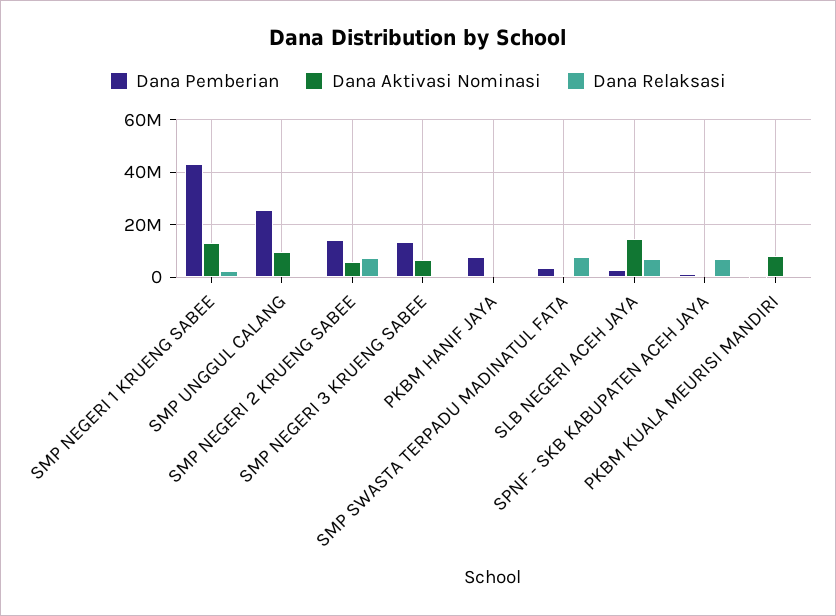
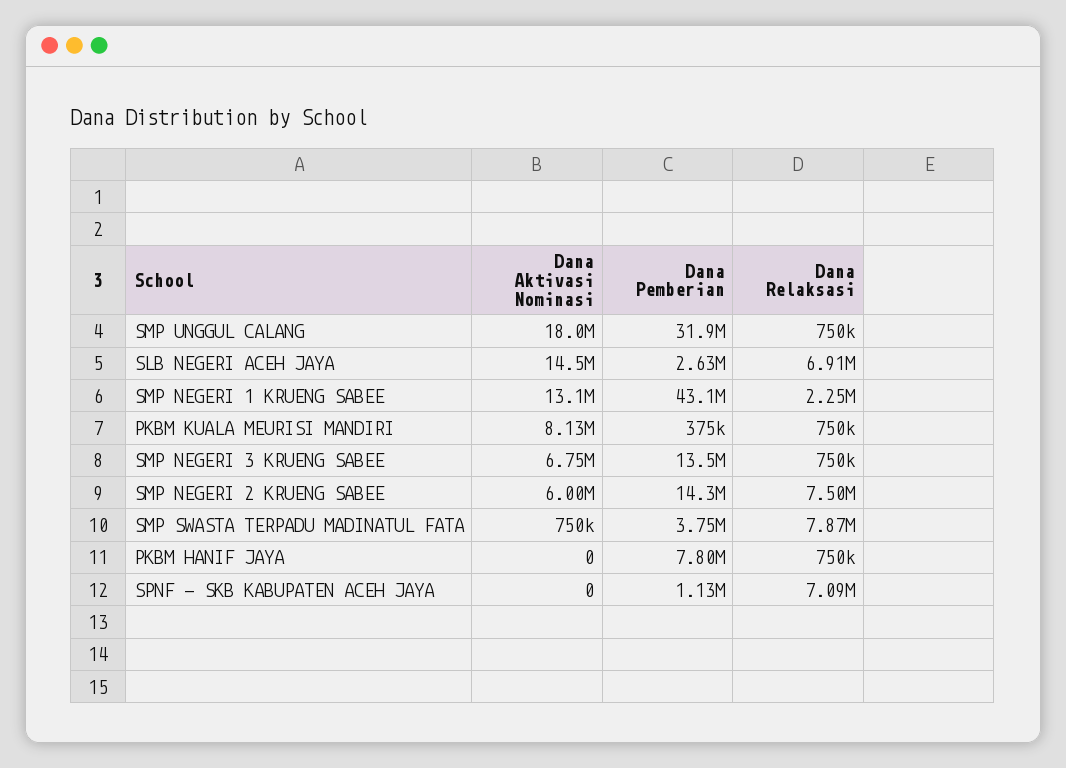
  {
    "Dana Pemberian": {
      "SMP NEGERI 1 KRUENG SABEE": 43100000,
-     "SMP UNGGUL CALANG": 25000000,
+     "SMP UNGGUL CALANG": 31900000,
      "SMP NEGERI 2 KRUENG SABEE": 14300000,
      "SMP NEGERI 3 KRUENG SABEE": 13500000,
      "PKBM HANIF JAYA": 7800000,
      "SMP SWASTA TERPADU MADINATUL FATA": 3750000,
      "SLB NEGERI ACEH JAYA": 2630000,
      "SPNF - SKB KABUPATEN ACEH JAYA": 1130000,
      "PKBM KUALA MEURISI MANDIRI": 375000
    },
    "Dana Aktivasi Nominasi": {
      "SMP NEGERI 1 KRUENG SABEE": 13100000,
-     "SMP UNGGUL CALANG": 10000000,
+     "SMP UNGGUL CALANG": 18000000,
      "SMP NEGERI 2 KRUENG SABEE": 6000000,
      "SMP NEGERI 3 KRUENG SABEE": 6750000,
      "PKBM HANIF JAYA": 0,
      "SMP SWASTA TERPADU MADINATUL FATA": 750000,
      "SLB NEGERI ACEH JAYA": 14500000,
      "SPNF - SKB KABUPATEN ACEH JAYA": 0,
      "PKBM KUALA MEURISI MANDIRI": 8130000
    },
    "Dana Relaksasi": {
      "SMP NEGERI 1 KRUENG SABEE": 2250000,
      "SMP UNGGUL CALANG": 750000,
      "SMP NEGERI 2 KRUENG SABEE": 7500000,
      "SMP NEGERI 3 KRUENG SABEE": 750000,
      "PKBM HANIF JAYA": 750000,
      "SMP SWASTA TERPADU MADINATUL FATA": 7870000,
      "SLB NEGERI ACEH JAYA": 6910000,
      "SPNF - SKB KABUPATEN ACEH JAYA": 7090000,
      "PKBM KUALA MEURISI MANDIRI": 750000
    }
  }

